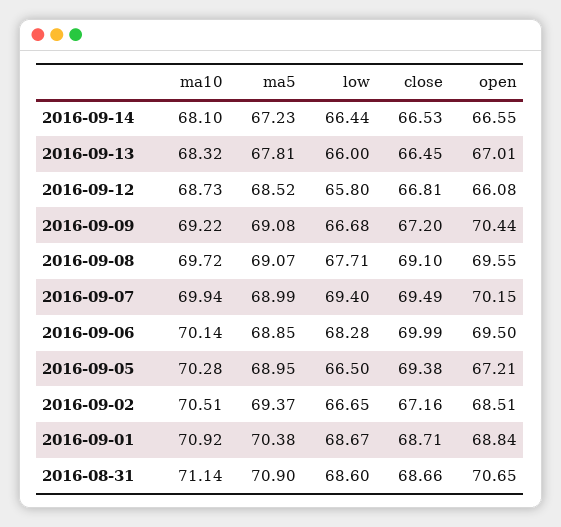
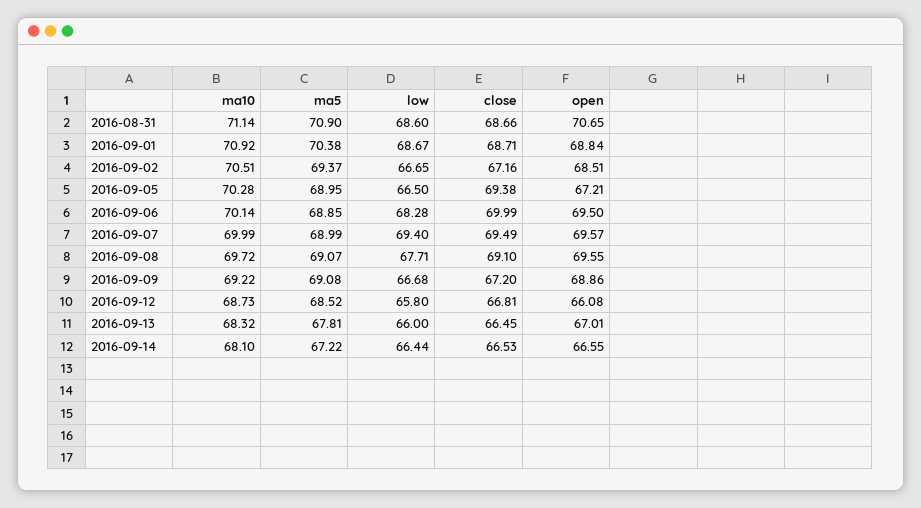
  {
    "ma10": {
      "2016-09-14": 68.1,
      "2016-09-13": 68.32,
      "2016-09-12": 68.73,
      "2016-09-09": 69.22,
      "2016-09-08": 69.72,
-     "2016-09-07": 69.94,
+     "2016-09-07": 69.99,
      "2016-09-06": 70.14,
      "2016-09-05": 70.28,
      "2016-09-02": 70.51,
      "2016-09-01": 70.92,
      "2016-08-31": 71.14
    },
    "ma5": {
-     "2016-09-14": 67.23,
+     "2016-09-14": 67.22,
      "2016-09-13": 67.81,
      "2016-09-12": 68.52,
      "2016-09-09": 69.08,
      "2016-09-08": 69.07,
      "2016-09-07": 68.99,
      "2016-09-06": 68.85,
      "2016-09-05": 68.95,
      "2016-09-02": 69.37,
      "2016-09-01": 70.38,
      "2016-08-31": 70.9
    },
    "low": {
      "2016-09-14": 66.44,
      "2016-09-13": 66,
      "2016-09-12": 65.8,
      "2016-09-09": 66.68,
      "2016-09-08": 67.71,
      "2016-09-07": 69.4,
      "2016-09-06": 68.28,
      "2016-09-05": 66.5,
      "2016-09-02": 66.65,
      "2016-09-01": 68.67,
      "2016-08-31": 68.6
    },
    "close": {
      "2016-09-14": 66.53,
      "2016-09-13": 66.45,
      "2016-09-12": 66.81,
      "2016-09-09": 67.2,
      "2016-09-08": 69.1,
      "2016-09-07": 69.49,
      "2016-09-06": 69.99,
      "2016-09-05": 69.38,
      "2016-09-02": 67.16,
      "2016-09-01": 68.71,
      "2016-08-31": 68.66
    },
    "open": {
      "2016-09-14": 66.55,
      "2016-09-13": 67.01,
      "2016-09-12": 66.08,
-     "2016-09-09": 70.44,
+     "2016-09-09": 68.86,
      "2016-09-08": 69.55,
-     "2016-09-07": 70.15,
+     "2016-09-07": 69.57,
      "2016-09-06": 69.5,
      "2016-09-05": 67.21,
      "2016-09-02": 68.51,
      "2016-09-01": 68.84,
      "2016-08-31": 70.65
    }
  }

